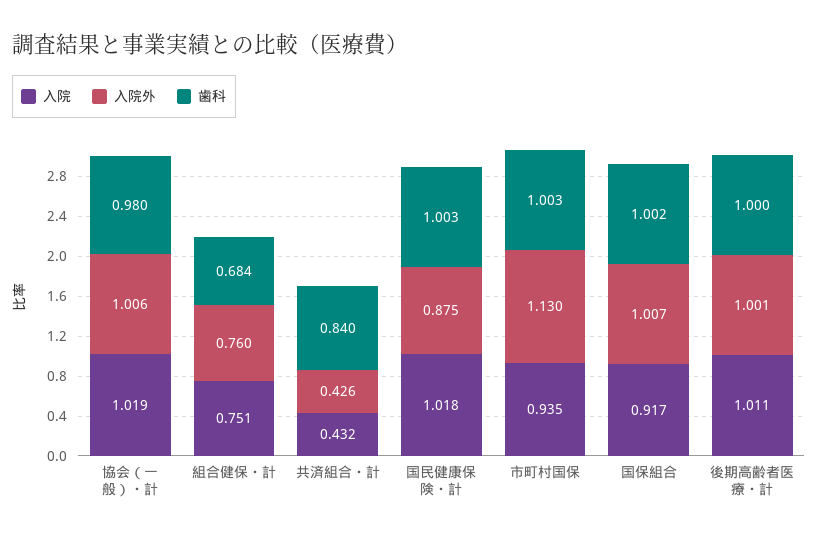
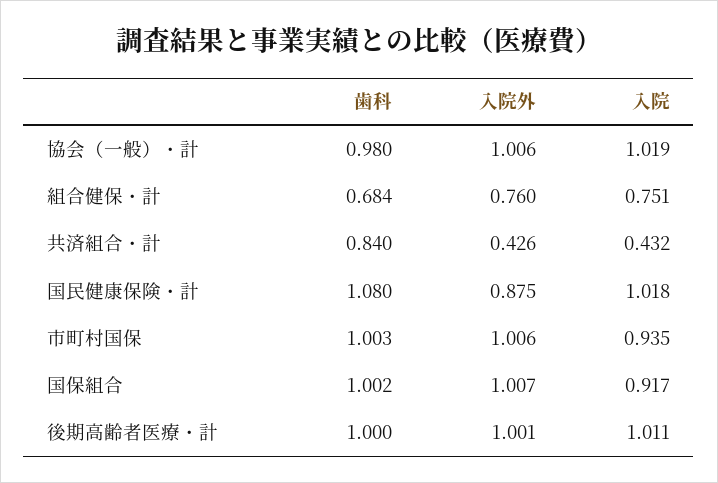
  {
    "入院": {
      "協会（一般）・計": 1.019,
      "組合健保・計": 0.751,
      "共済組合・計": 0.432,
      "国民健康保険・計": 1.018,
      "市町村国保": 0.935,
      "国保組合": 0.917,
      "後期高齢者医療・計": 1.011
    },
    "入院外": {
      "協会（一般）・計": 1.006,
      "組合健保・計": 0.76,
      "共済組合・計": 0.426,
      "国民健康保険・計": 0.875,
-     "市町村国保": 1.13,
+     "市町村国保": 1.006,
      "国保組合": 1.007,
      "後期高齢者医療・計": 1.001
    },
    "歯科": {
      "協会（一般）・計": 0.98,
      "組合健保・計": 0.684,
      "共済組合・計": 0.84,
-     "国民健康保険・計": 1.003,
+     "国民健康保険・計": 1.08,
      "市町村国保": 1.003,
      "国保組合": 1.002,
      "後期高齢者医療・計": 1
    }
  }

